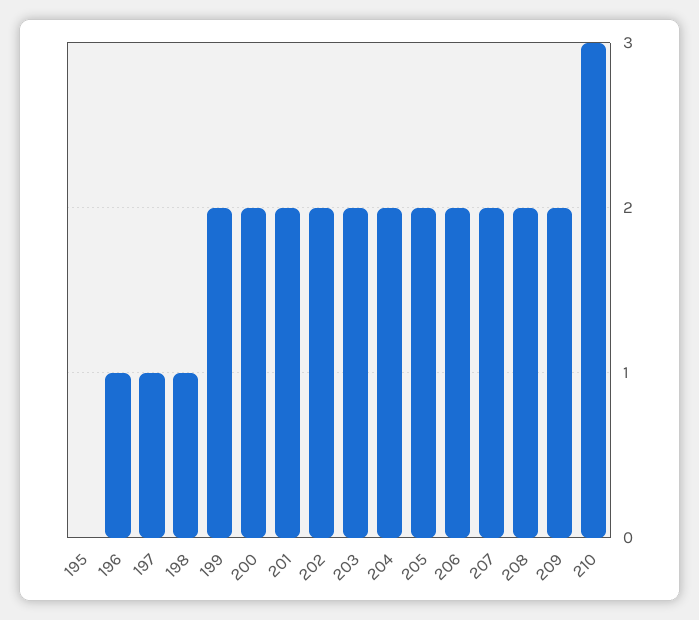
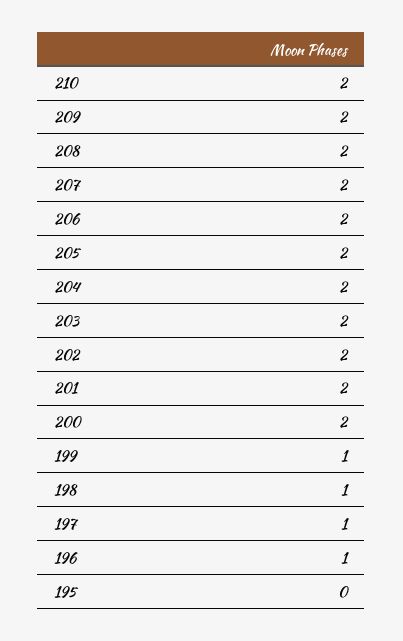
  {
    "195": 0,
    "196": 1,
    "197": 1,
    "198": 1,
-   "199": 2,
+   "199": 1,
    "200": 2,
    "201": 2,
    "202": 2,
    "203": 2,
    "204": 2,
    "205": 2,
    "206": 2,
    "207": 2,
    "208": 2,
    "209": 2,
-   "210": 3
+   "210": 2
  }

